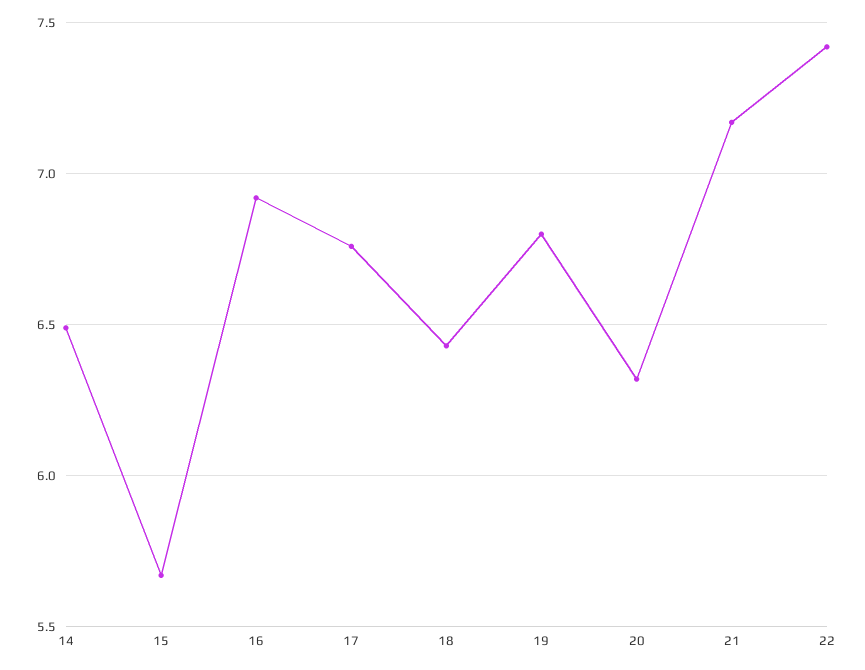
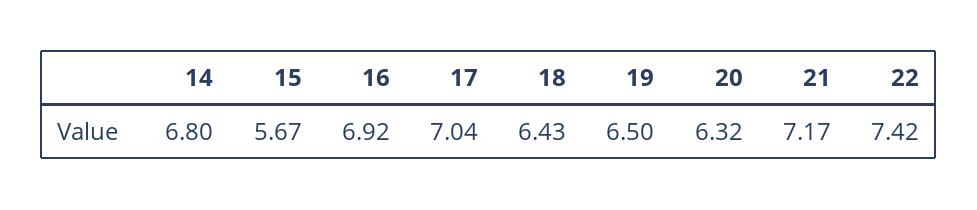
  {
-   "14": 6.5,
+   "14": 6.8,
    "15": 5.67,
    "16": 6.92,
-   "17": 6.75,
+   "17": 7.04,
    "18": 6.43,
-   "19": 6.8,
+   "19": 6.5,
    "20": 6.32,
    "21": 7.17,
    "22": 7.42
  }

